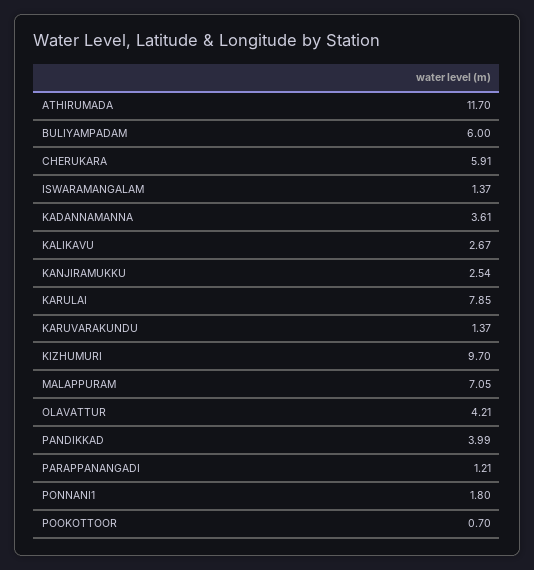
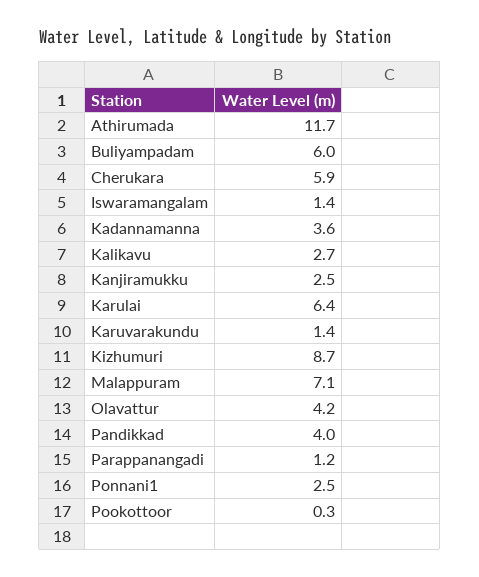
  {
    "ATHIRUMADA": 11.7,
    "BULIYAMPADAM": 6,
    "CHERUKARA": 5.91,
    "ISWARAMANGALAM": 1.37,
    "KADANNAMANNA": 3.61,
    "KALIKAVU": 2.67,
    "KANJIRAMUKKU": 2.54,
-   "KARULAI": 7.85,
+   "KARULAI": 6.4,
    "KARUVARAKUNDU": 1.37,
-   "KIZHUMURI": 9.7,
+   "KIZHUMURI": 8.7,
    "MALAPPURAM": 7.05,
    "OLAVATTUR": 4.21,
    "PANDIKKAD": 3.99,
    "PARAPPANANGADI": 1.21,
-   "PONNANI1": 1.8,
+   "PONNANI1": 2.5,
-   "POOKOTTOOR": 0.7
+   "POOKOTTOOR": 0.3
  }

